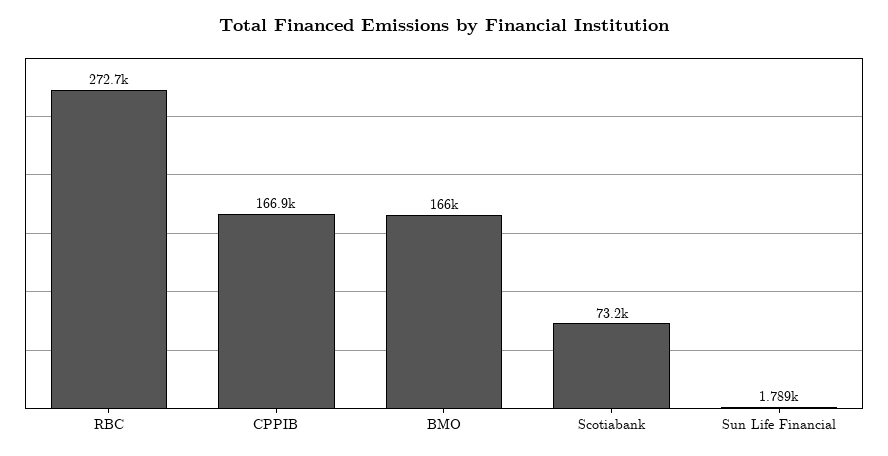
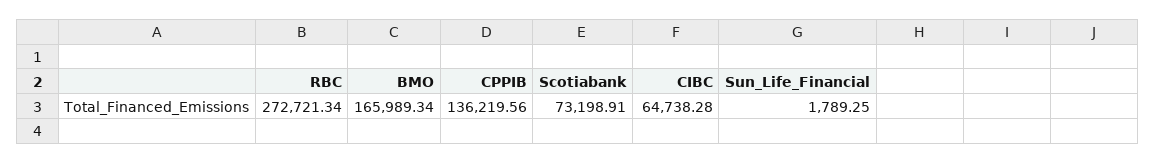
  {
    "RBC": 272721.34,
-   "CPPIB": 166900,
+   "CPPIB": 136219.56,
    "BMO": 165989.34,
    "Scotiabank": 73198.91,
-   "Sun Life Financial": 1789.25
+   "Sun Life Financial": 1789.25,
+   "CIBC": 64738.28
  }

